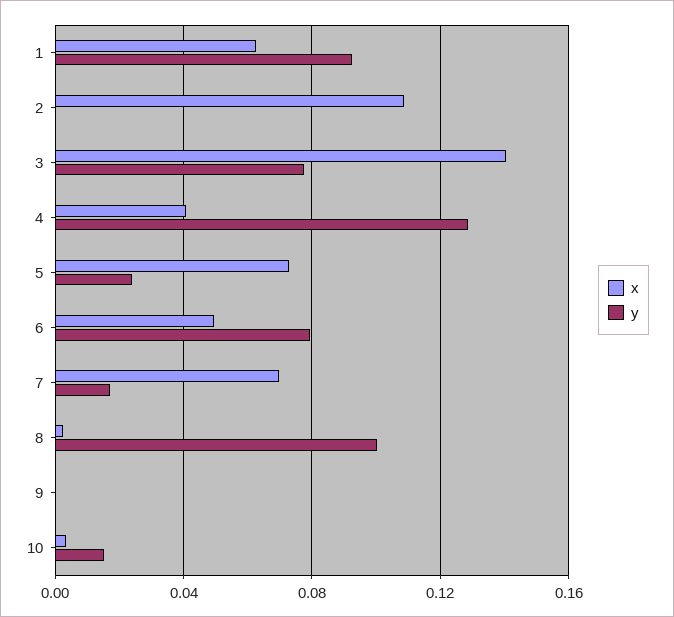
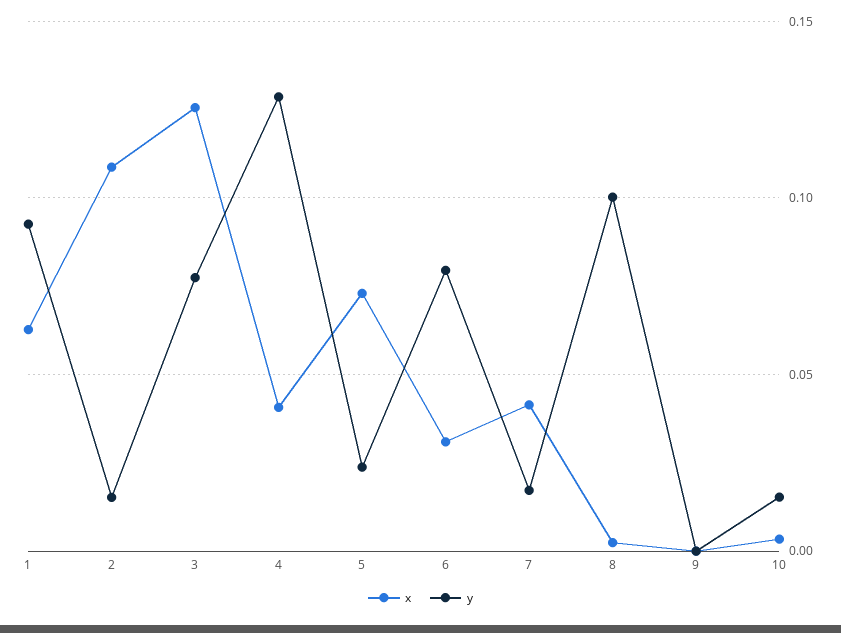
  {
    "x": {
      "1": 0.065,
      "2": 0.11,
-     "3": 0.14,
+     "3": 0.125,
      "4": 0.04,
      "5": 0.075,
-     "6": 0.05,
+     "6": 0.03,
-     "7": 0.07,
+     "7": 0.04,
      "8": 0,
      "9": 0,
      "10": 0.005
    },
    "y": {
      "1": 0.095,
-     "2": 0,
+     "2": 0.015,
      "3": 0.075,
      "4": 0.13,
      "5": 0.025,
      "6": 0.08,
      "7": 0.015,
      "8": 0.1,
      "9": 0,
      "10": 0.015
    }
  }

